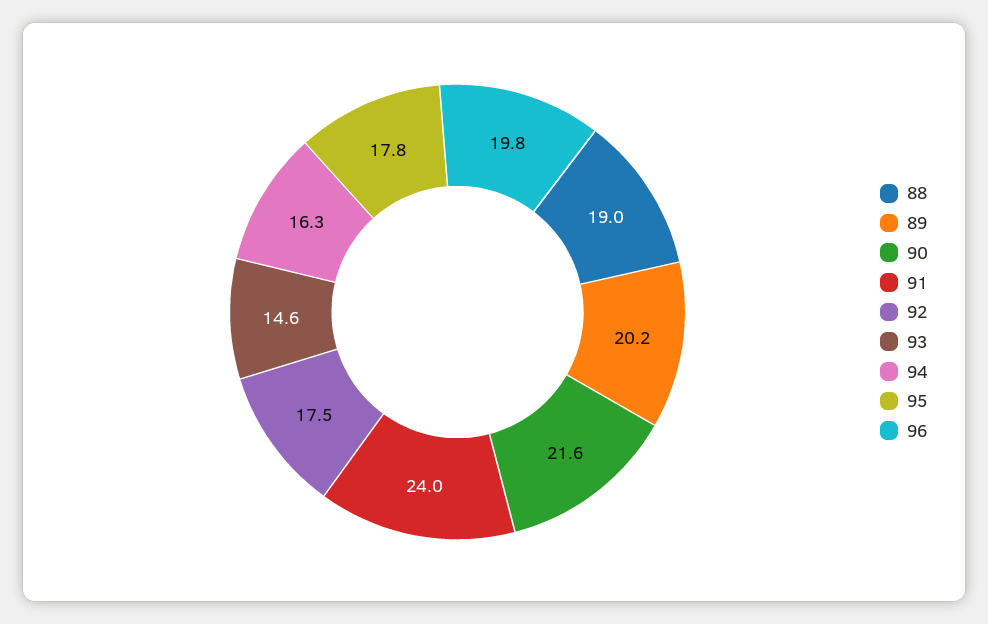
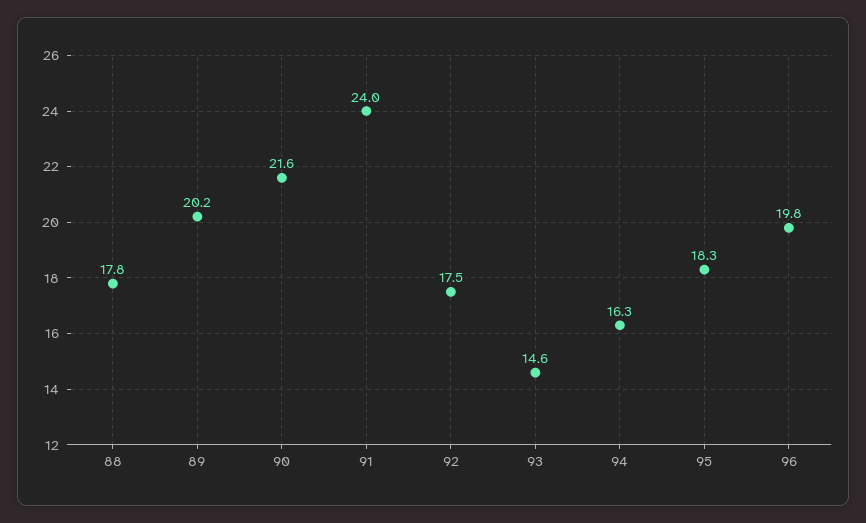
  {
-   "88": 19,
+   "88": 17.8,
    "89": 20.2,
    "90": 21.6,
    "91": 24,
    "92": 17.5,
    "93": 14.6,
    "94": 16.3,
-   "95": 17.8,
+   "95": 18.3,
    "96": 19.8
  }

